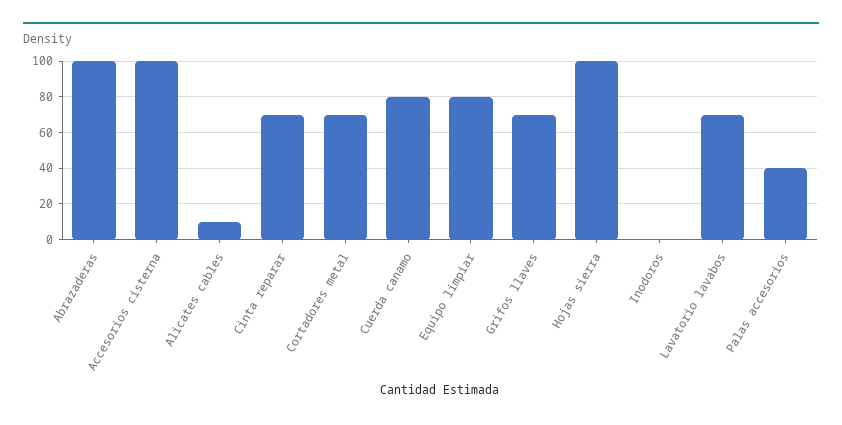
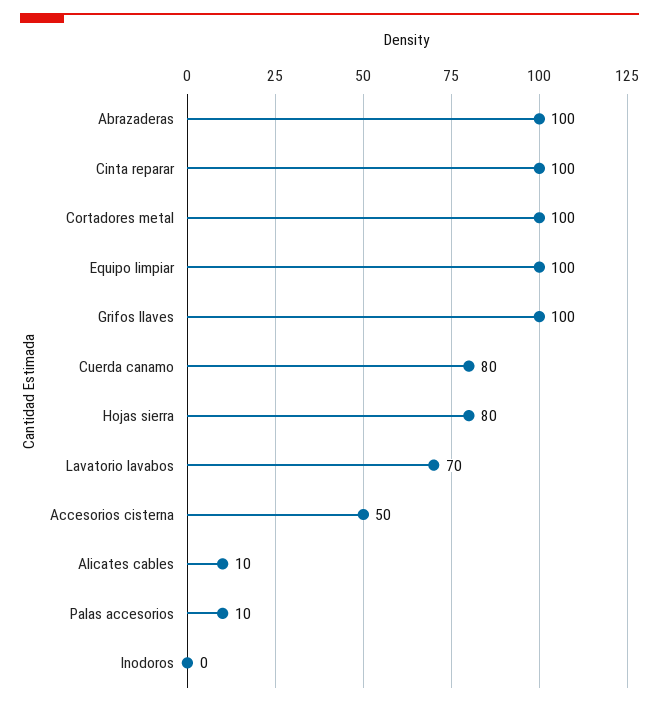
  {
    "Abrazaderas": 100,
-   "Accesorios cisterna": 100,
+   "Accesorios cisterna": 50,
    "Alicates cables": 10,
-   "Cinta reparar": 70,
+   "Cinta reparar": 100,
-   "Cortadores metal": 70,
+   "Cortadores metal": 100,
    "Cuerda canamo": 80,
-   "Equipo limpiar": 80,
+   "Equipo limpiar": 100,
-   "Grifos llaves": 70,
+   "Grifos llaves": 100,
-   "Hojas sierra": 100,
+   "Hojas sierra": 80,
    "Inodoros": 0,
    "Lavatorio lavabos": 70,
-   "Palas accesorios": 40
+   "Palas accesorios": 10
  }

